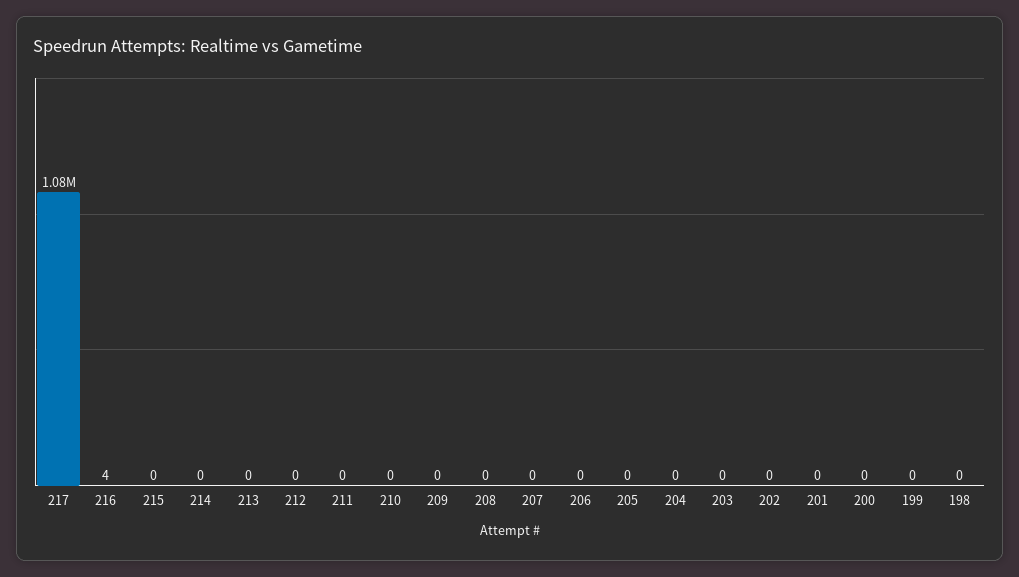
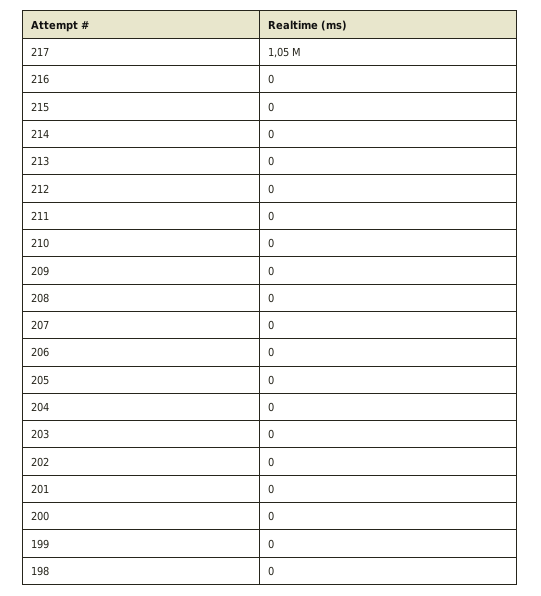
  {
-   "217": 1080000,
+   "217": 1050000,
-   "216": 4,
+   "216": 0,
    "215": 0,
    "214": 0,
    "213": 0,
    "212": 0,
    "211": 0,
    "210": 0,
    "209": 0,
    "208": 0,
    "207": 0,
    "206": 0,
    "205": 0,
    "204": 0,
    "203": 0,
    "202": 0,
    "201": 0,
    "200": 0,
    "199": 0,
    "198": 0
  }

